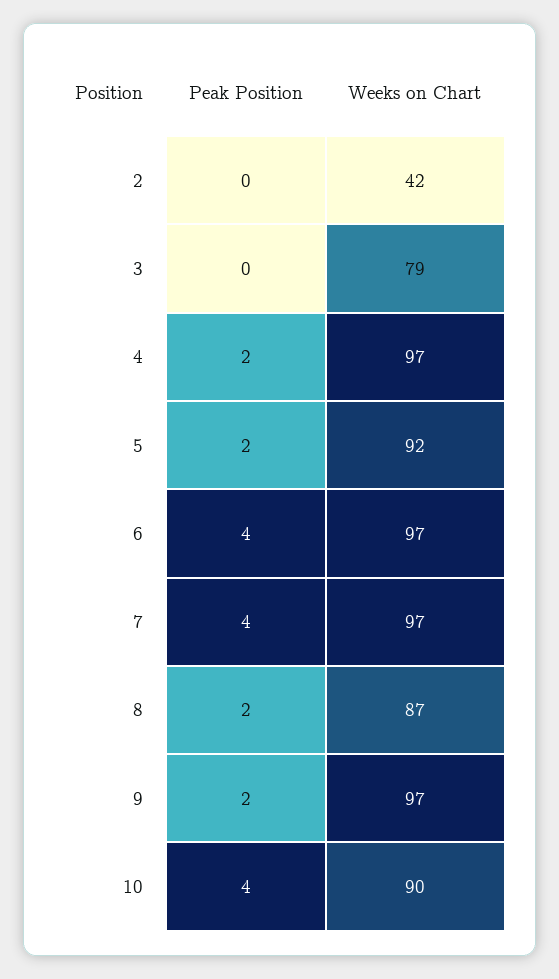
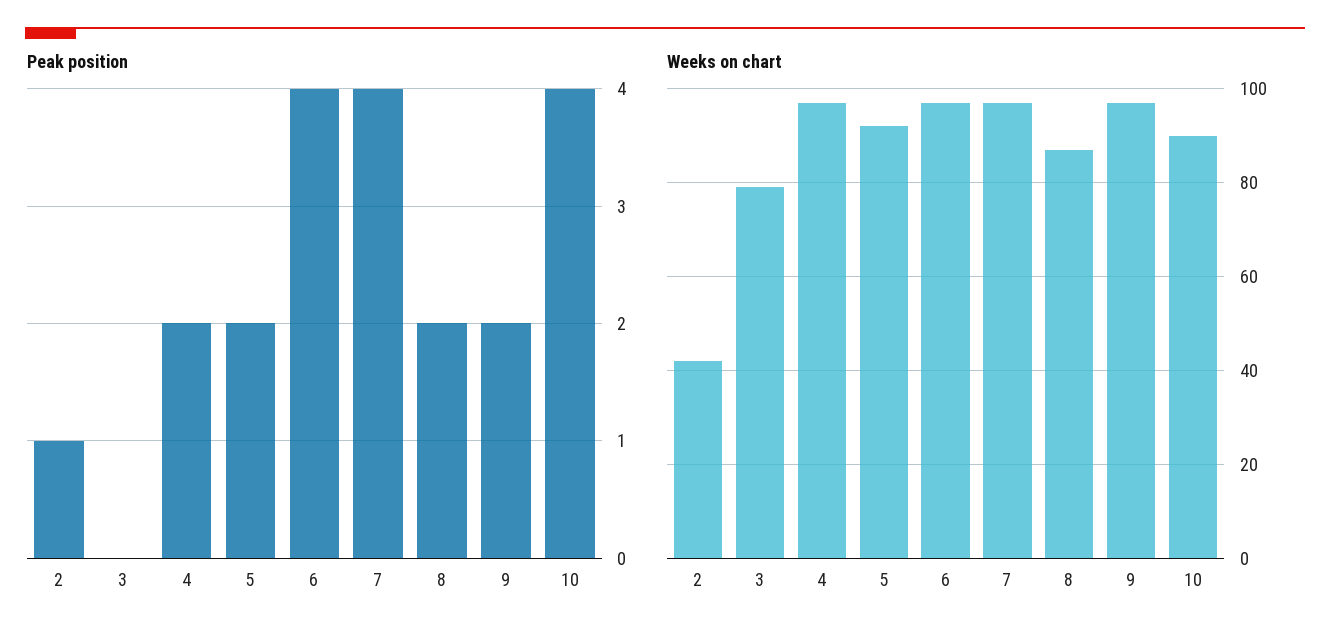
  {
    "Peak Position": {
-     "2": 0,
+     "2": 1,
      "3": 0,
      "4": 2,
      "5": 2,
      "6": 4,
      "7": 4,
      "8": 2,
      "9": 2,
      "10": 4
    },
    "Weeks on Chart": {
      "2": 42,
      "3": 79,
      "4": 97,
      "5": 92,
      "6": 97,
      "7": 97,
      "8": 87,
      "9": 97,
      "10": 90
    }
  }

